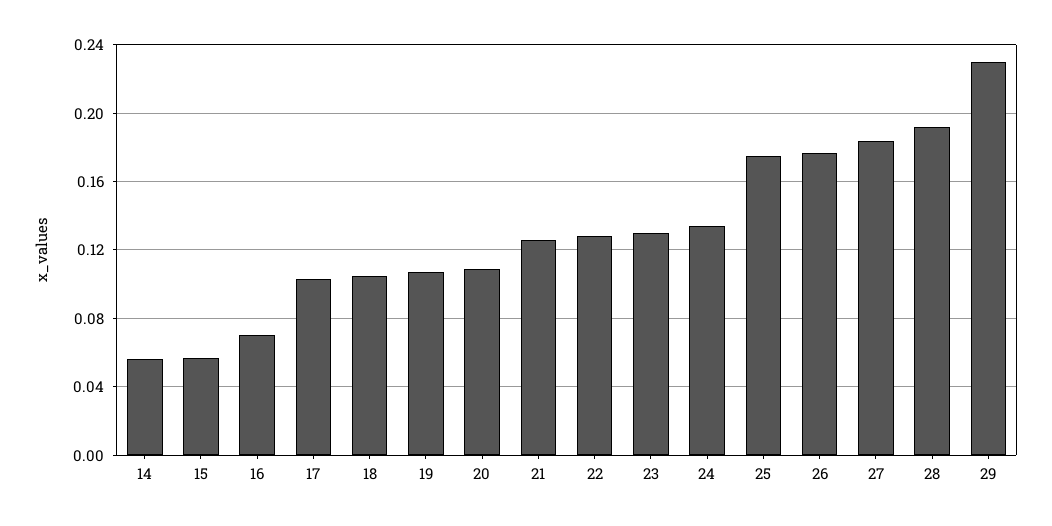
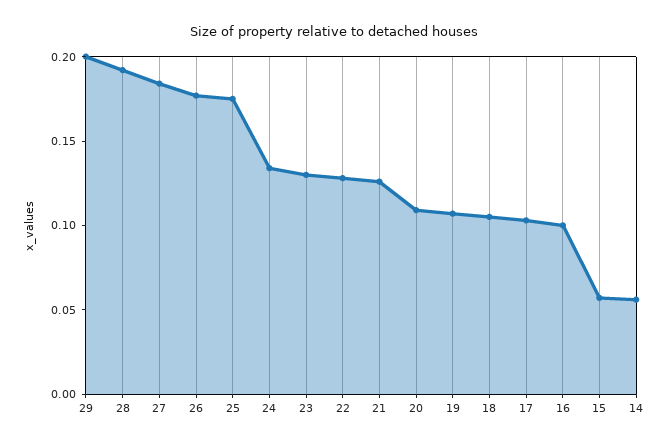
  {
    "14": 0.055,
    "15": 0.055,
-   "16": 0.07,
+   "16": 0.1,
    "17": 0.105,
    "18": 0.105,
    "19": 0.105,
    "20": 0.11,
    "21": 0.125,
    "22": 0.13,
    "23": 0.13,
    "24": 0.135,
    "25": 0.175,
    "26": 0.175,
    "27": 0.185,
    "28": 0.19,
-   "29": 0.23
+   "29": 0.2
  }

